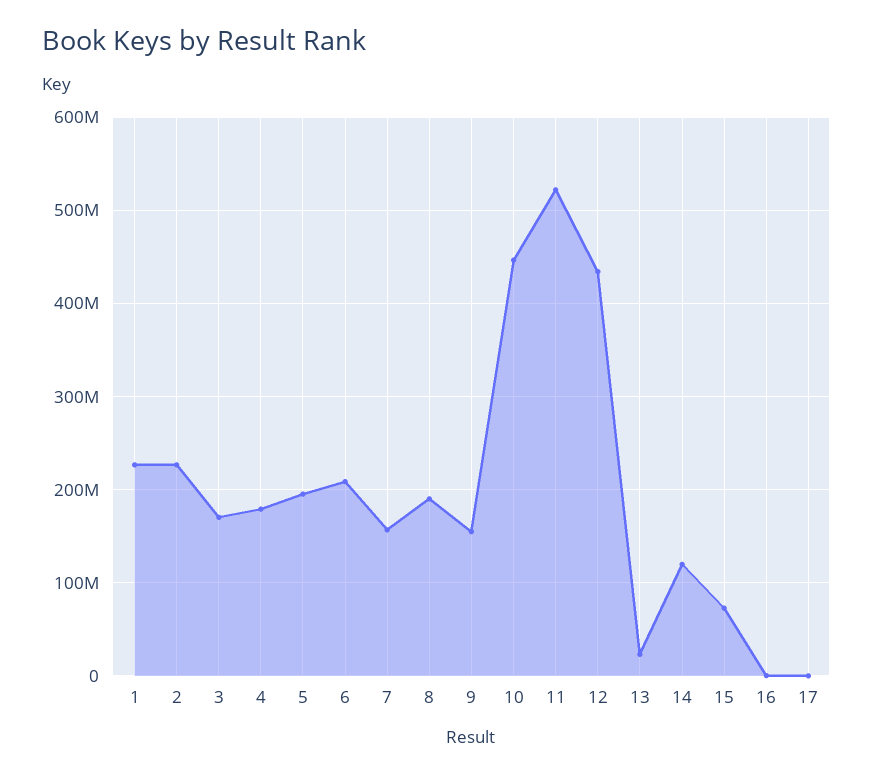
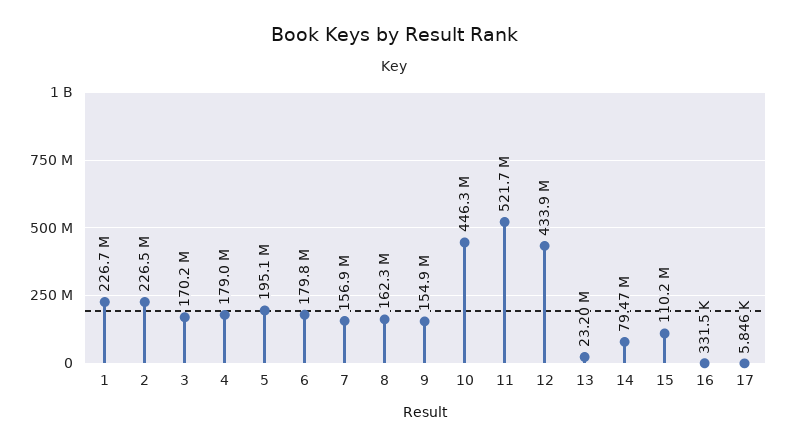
  {
    "1": 226700000,
    "2": 226500000,
    "3": 170200000,
    "4": 179000000,
    "5": 195100000,
-   "6": 210000000,
+   "6": 179800000,
    "7": 156900000,
-   "8": 190000000,
+   "8": 162300000,
    "9": 154900000,
    "10": 446300000,
    "11": 521700000,
    "12": 433900000,
    "13": 23200000,
-   "14": 120000000,
+   "14": 79470000,
-   "15": 70000000,
+   "15": 110200000,
    "16": 331500,
    "17": 5846
  }

